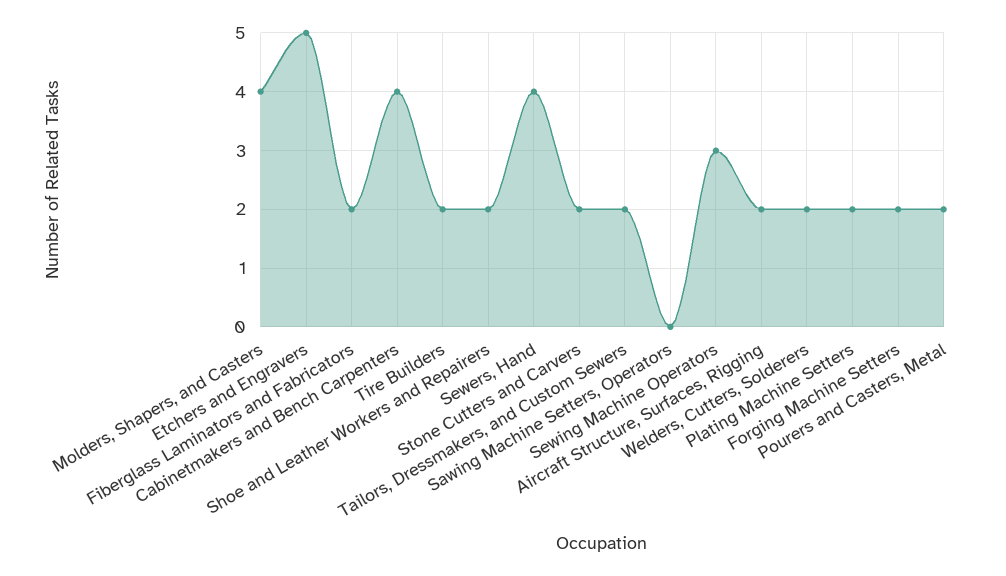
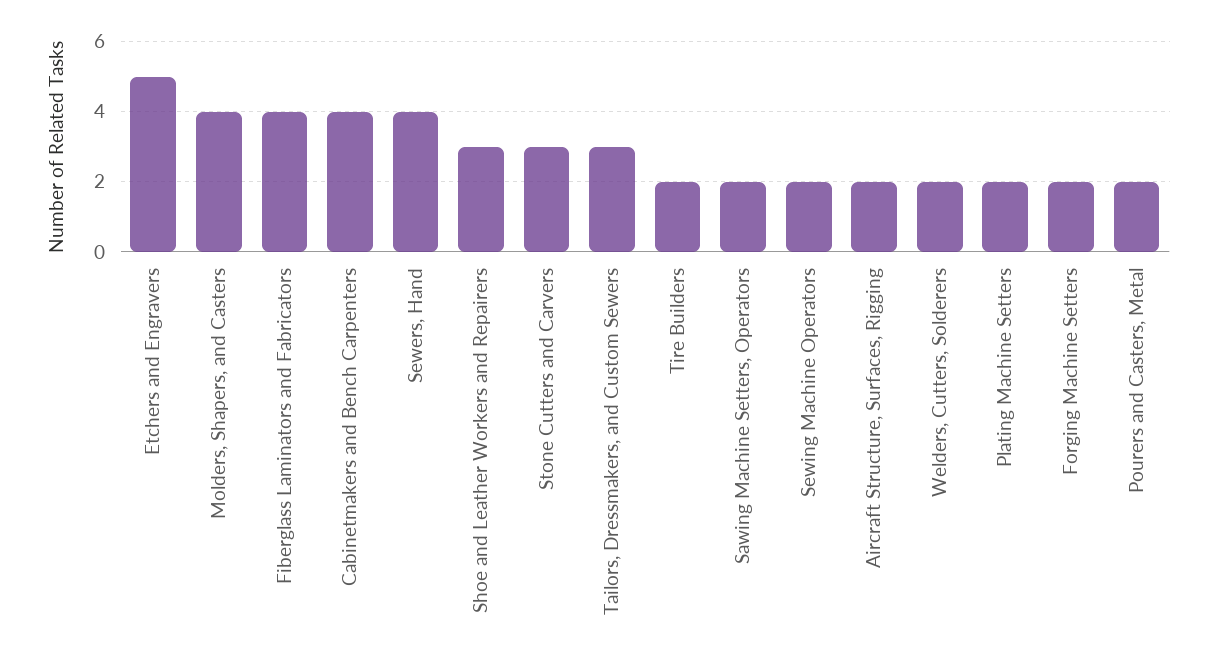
  {
    "Molders, Shapers, and Casters": 4,
    "Etchers and Engravers": 5,
-   "Fiberglass Laminators and Fabricators": 2,
+   "Fiberglass Laminators and Fabricators": 4,
    "Cabinetmakers and Bench Carpenters": 4,
    "Tire Builders": 2,
-   "Shoe and Leather Workers and Repairers": 2,
+   "Shoe and Leather Workers and Repairers": 3,
    "Sewers, Hand": 4,
-   "Stone Cutters and Carvers": 2,
+   "Stone Cutters and Carvers": 3,
-   "Tailors, Dressmakers, and Custom Sewers": 2,
+   "Tailors, Dressmakers, and Custom Sewers": 3,
-   "Sawing Machine Setters, Operators": 0,
+   "Sawing Machine Setters, Operators": 2,
-   "Sewing Machine Operators": 3,
+   "Sewing Machine Operators": 2,
    "Aircraft Structure, Surfaces, Rigging": 2,
    "Welders, Cutters, Solderers": 2,
    "Plating Machine Setters": 2,
    "Forging Machine Setters": 2,
    "Pourers and Casters, Metal": 2
  }

